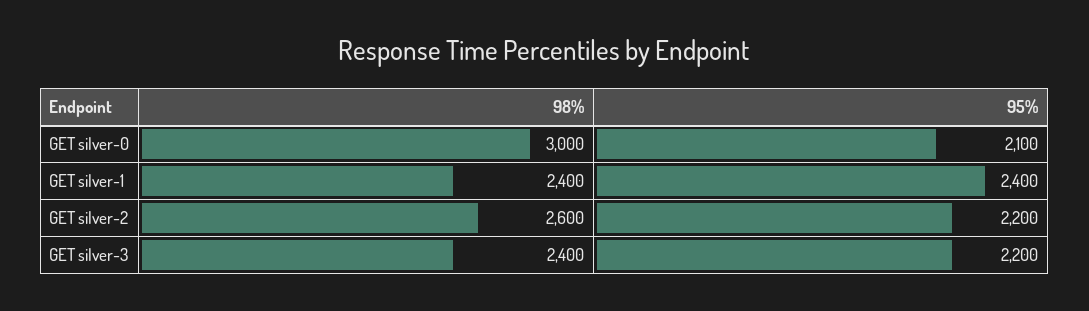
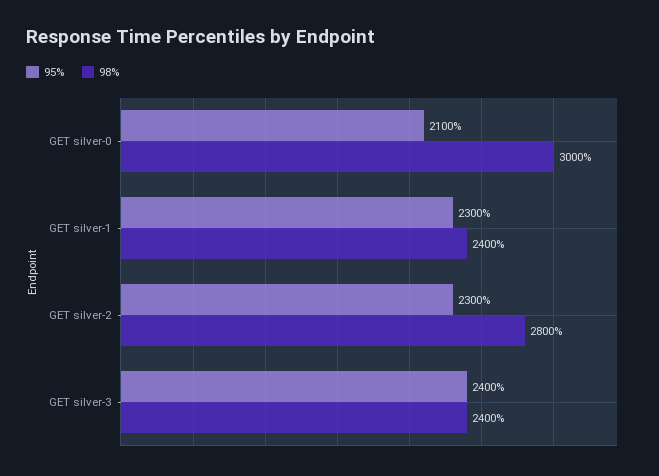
  {
    "98%": {
      "GET silver-0": 3000,
      "GET silver-1": 2400,
-     "GET silver-2": 2600,
+     "GET silver-2": 2800,
      "GET silver-3": 2400
    },
    "95%": {
      "GET silver-0": 2100,
-     "GET silver-1": 2400,
+     "GET silver-1": 2300,
-     "GET silver-2": 2200,
+     "GET silver-2": 2300,
-     "GET silver-3": 2200
+     "GET silver-3": 2400
    }
  }

